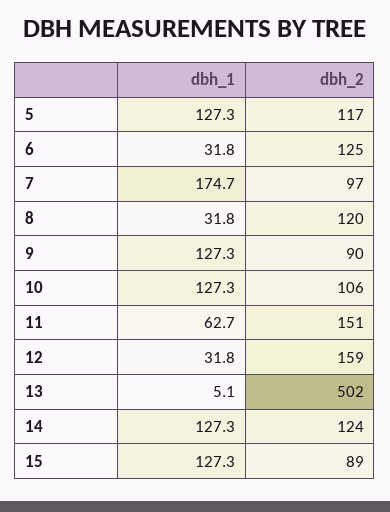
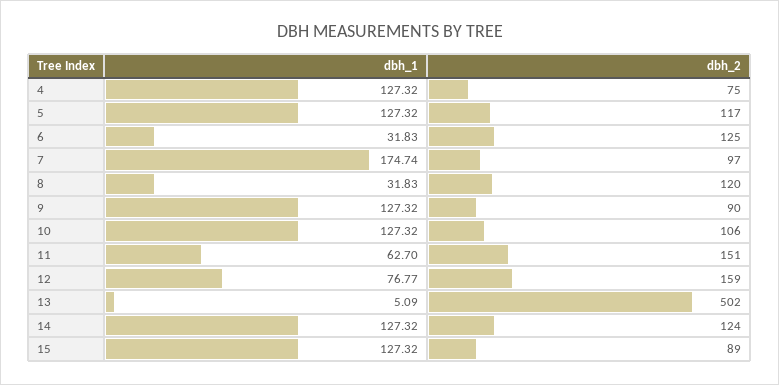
  {
    "dbh_1": {
      "5": 127.32,
      "6": 31.83,
      "7": 174.74,
      "8": 31.83,
      "9": 127.32,
      "10": 127.32,
      "11": 62.7,
-     "12": 31.8,
+     "12": 76.77,
      "13": 5.09,
      "14": 127.32,
-     "15": 127.32
+     "15": 127.32,
+     "4": 127.32
    },
    "dbh_2": {
      "5": 117,
      "6": 125,
      "7": 97,
      "8": 120,
      "9": 90,
      "10": 106,
      "11": 151,
      "12": 159,
      "13": 502,
      "14": 124,
-     "15": 89
+     "15": 89,
+     "4": 75
    }
  }

